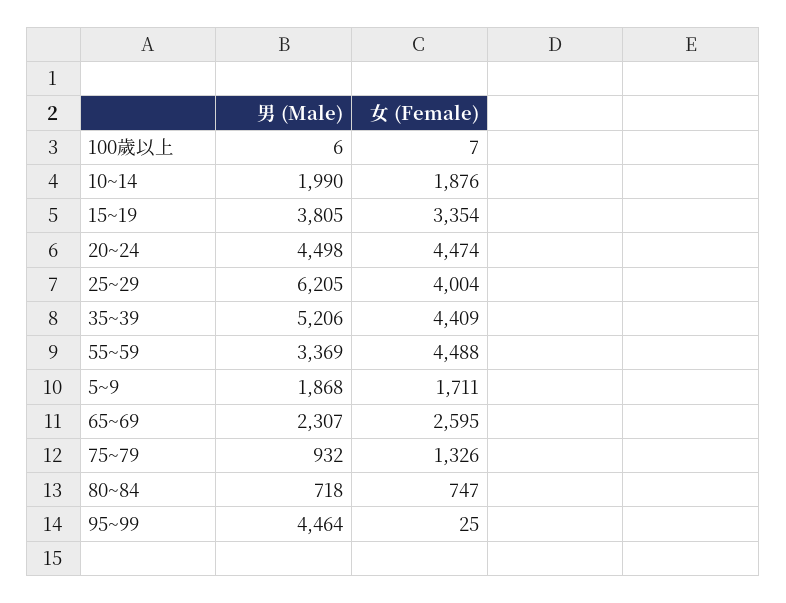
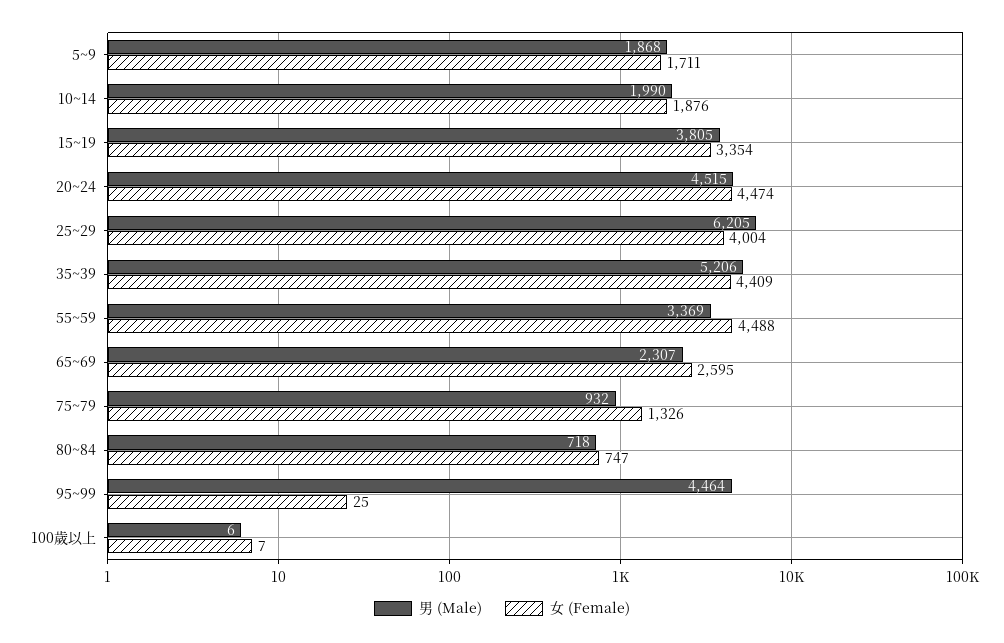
  {
    "男 (Male)": {
      "100歲以上": 6,
      "10~14": 1990,
      "15~19": 3805,
-     "20~24": 4498,
+     "20~24": 4515,
      "25~29": 6205,
      "35~39": 5206,
      "55~59": 3369,
      "5~9": 1868,
      "65~69": 2307,
      "75~79": 932,
      "80~84": 718,
      "95~99": 4464
    },
    "女 (Female)": {
      "100歲以上": 7,
      "10~14": 1876,
      "15~19": 3354,
      "20~24": 4474,
      "25~29": 4004,
      "35~39": 4409,
      "55~59": 4488,
      "5~9": 1711,
      "65~69": 2595,
      "75~79": 1326,
      "80~84": 747,
      "95~99": 25
    }
  }

